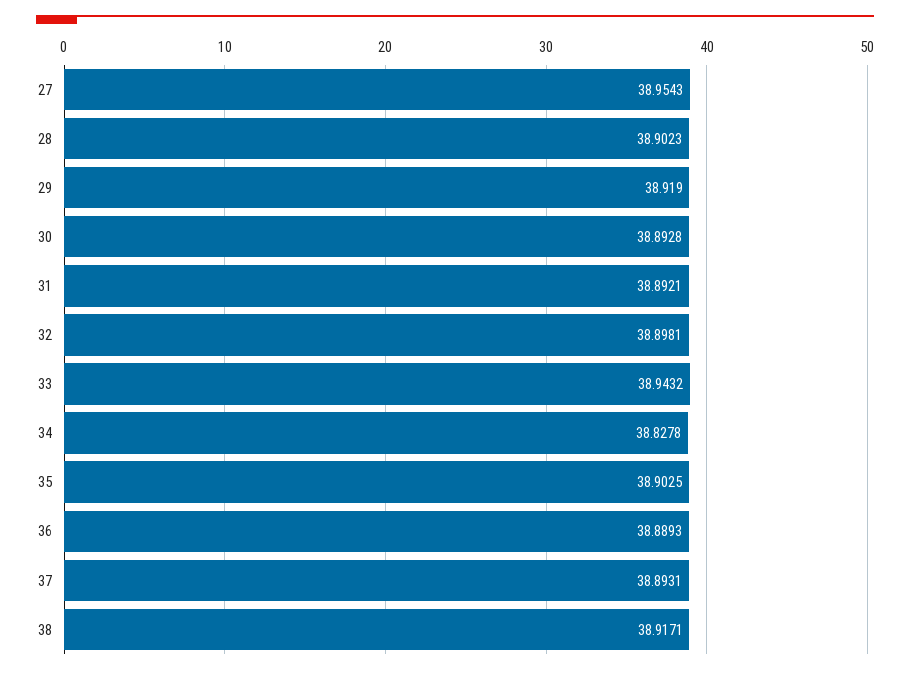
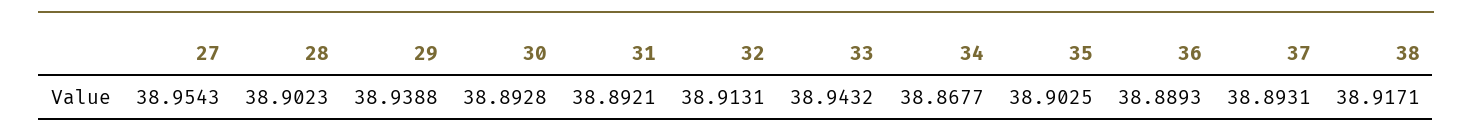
  {
    "27": 38.9543,
    "28": 38.9023,
-   "29": 38.919,
+   "29": 38.9388,
    "30": 38.8928,
    "31": 38.8921,
-   "32": 38.8981,
+   "32": 38.9131,
    "33": 38.9432,
-   "34": 38.8278,
+   "34": 38.8677,
    "35": 38.9025,
    "36": 38.8893,
    "37": 38.8931,
    "38": 38.9171
  }

